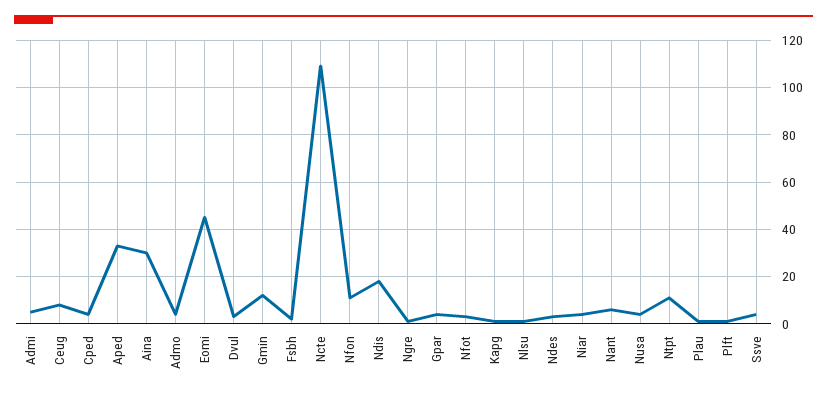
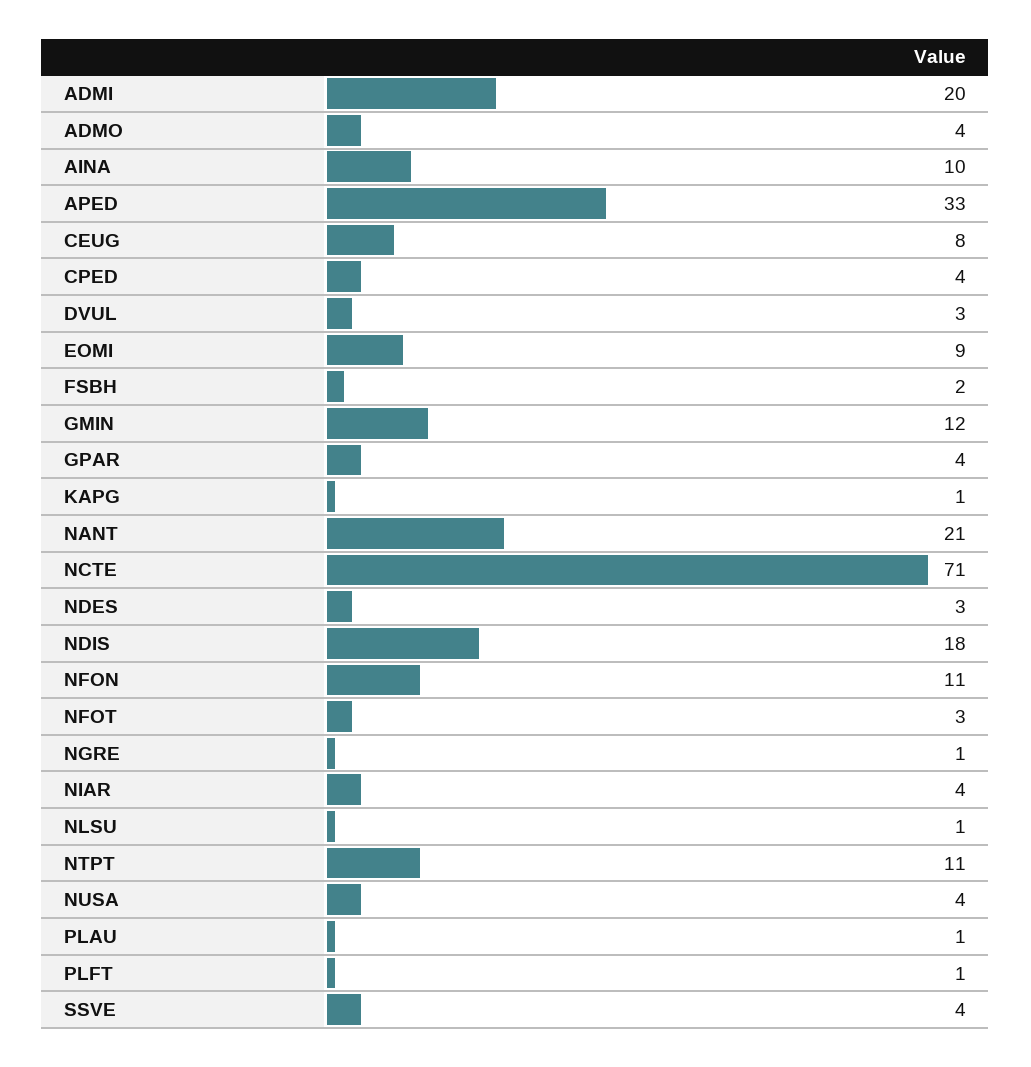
  {
-   "Admi": 5,
+   "Admi": 20,
    "Ceug": 8,
    "Cped": 4,
    "Aped": 33,
-   "Aina": 30,
+   "Aina": 10,
    "Admo": 4,
-   "Eomi": 45,
+   "Eomi": 9,
    "Dvul": 3,
    "Gmin": 12,
    "Fsbh": 2,
-   "Ncte": 110,
+   "Ncte": 71,
    "Nfon": 11,
    "Ndis": 18,
    "Ngre": 1,
    "Gpar": 4,
    "Nfot": 3,
    "Kapg": 1,
    "Nlsu": 1,
    "Ndes": 3,
    "Niar": 4,
-   "Nant": 5,
+   "Nant": 21,
    "Nusa": 4,
    "Ntpt": 11,
    "Plau": 1,
    "Plft": 1,
    "Ssve": 4
  }

